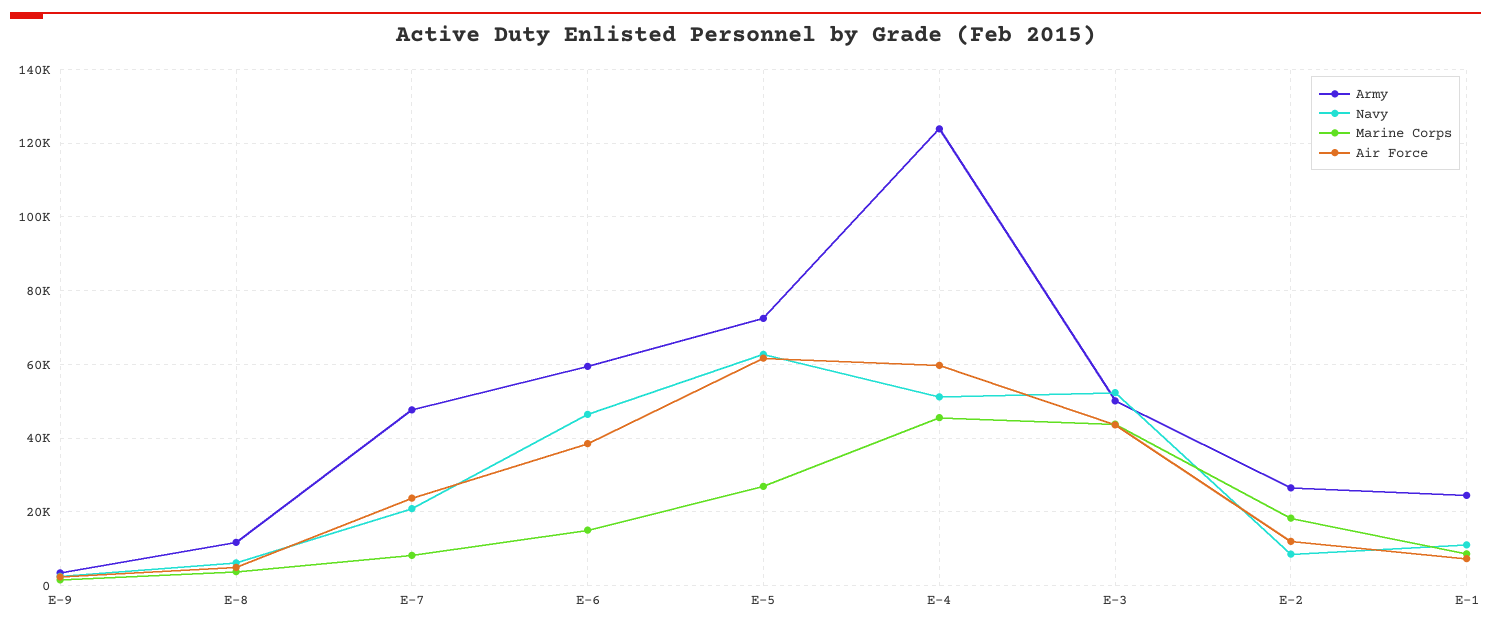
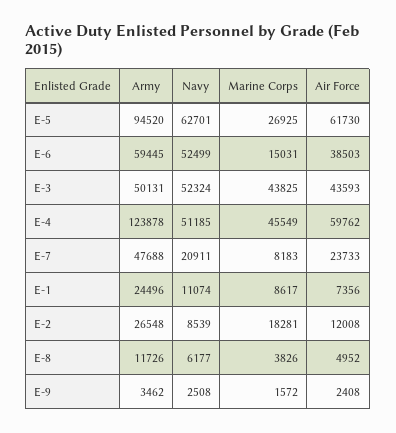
  {
    "Army": {
      "E-9": 3462,
      "E-8": 11726,
      "E-7": 47688,
      "E-6": 59445,
-     "E-5": 72000,
+     "E-5": 94520,
      "E-4": 123878,
      "E-3": 50131,
      "E-2": 26548,
      "E-1": 24496
    },
    "Navy": {
      "E-9": 2508,
      "E-8": 6177,
      "E-7": 20911,
-     "E-6": 46000,
+     "E-6": 52499,
      "E-5": 62701,
      "E-4": 51185,
      "E-3": 52324,
      "E-2": 8539,
      "E-1": 11074
    },
    "Marine Corps": {
      "E-9": 1572,
      "E-8": 3826,
      "E-7": 8183,
      "E-6": 15031,
      "E-5": 26925,
      "E-4": 45549,
      "E-3": 43825,
      "E-2": 18281,
      "E-1": 8617
    },
    "Air Force": {
      "E-9": 2408,
      "E-8": 4952,
      "E-7": 23733,
      "E-6": 38503,
      "E-5": 61730,
      "E-4": 59762,
      "E-3": 43593,
      "E-2": 12008,
      "E-1": 7356
    }
  }

